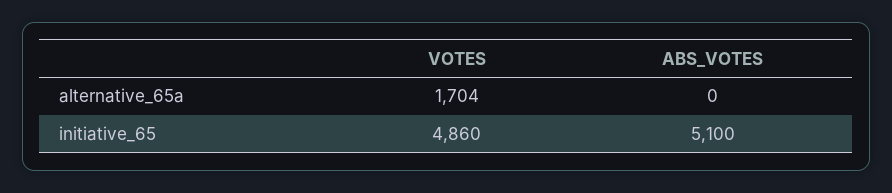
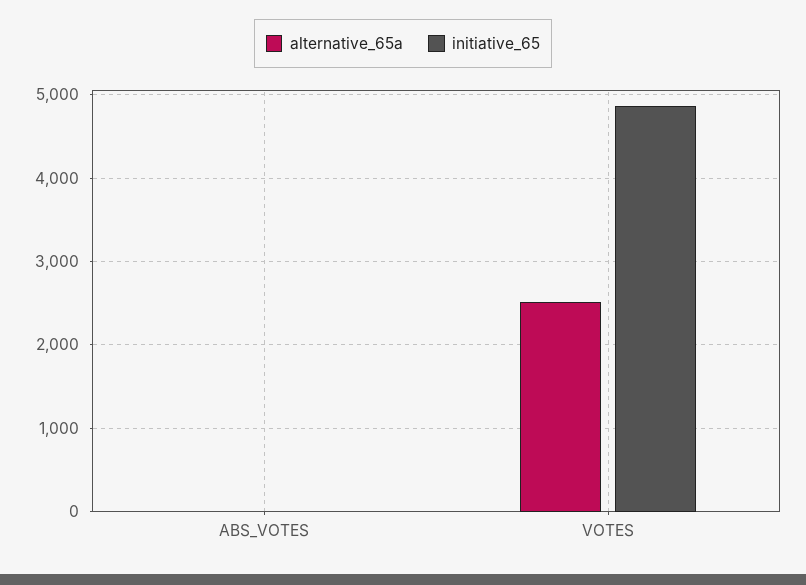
  {
    "alternative_65a": {
-     "VOTES": 1704,
+     "VOTES": 2500,
      "ABS_VOTES": 0
    },
    "initiative_65": {
      "VOTES": 4860,
-     "ABS_VOTES": 5100
+     "ABS_VOTES": 0
    }
  }

